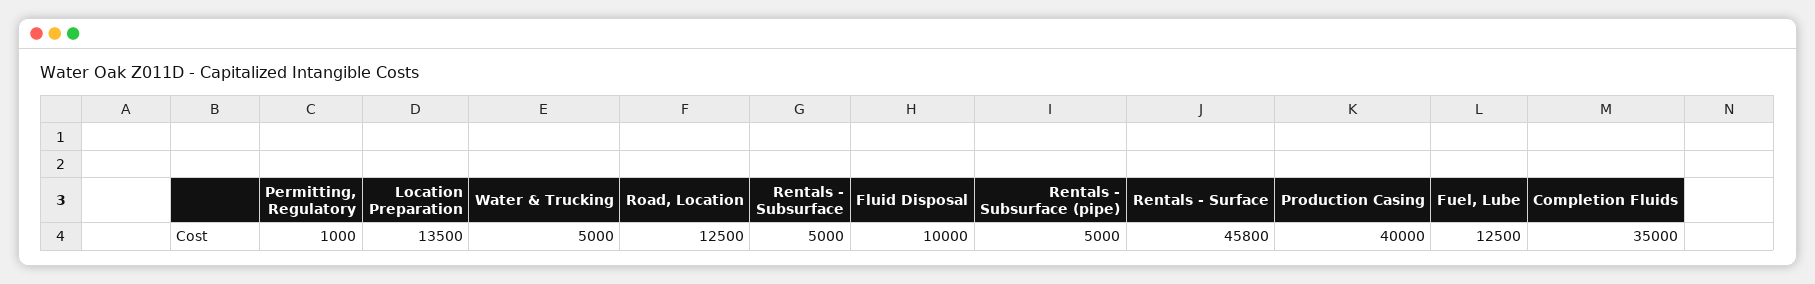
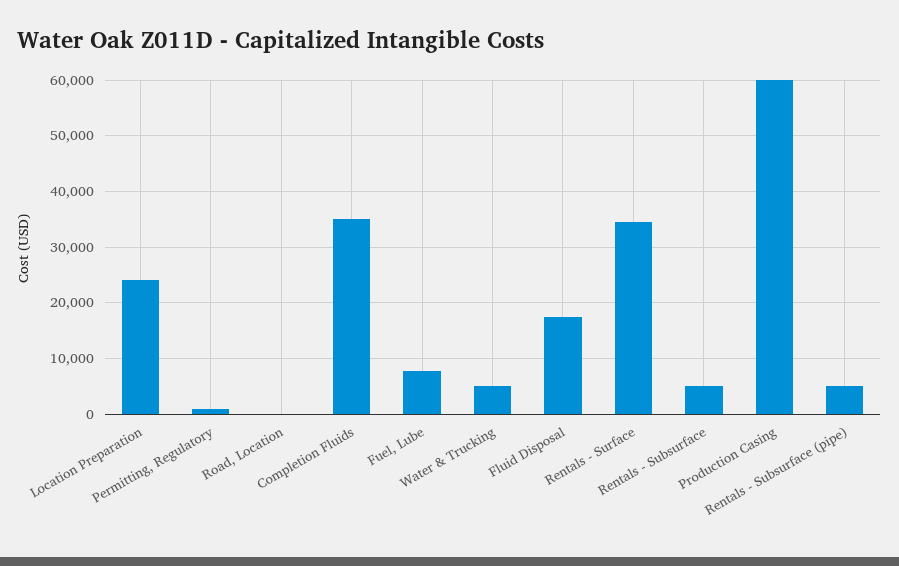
  {
    "Permitting, Regulatory": 1000,
-   "Location Preparation": 13500,
+   "Location Preparation": 24000,
    "Water & Trucking": 5000,
-   "Road, Location": 12500,
+   "Road, Location": 0,
    "Rentals - Subsurface": 5000,
-   "Fluid Disposal": 10000,
+   "Fluid Disposal": 18000,
    "Rentals - Subsurface (pipe)": 5000,
-   "Rentals - Surface": 45800,
+   "Rentals - Surface": 34000,
-   "Production Casing": 40000,
+   "Production Casing": 60000,
-   "Fuel, Lube": 12500,
+   "Fuel, Lube": 8000,
    "Completion Fluids": 35000
  }

